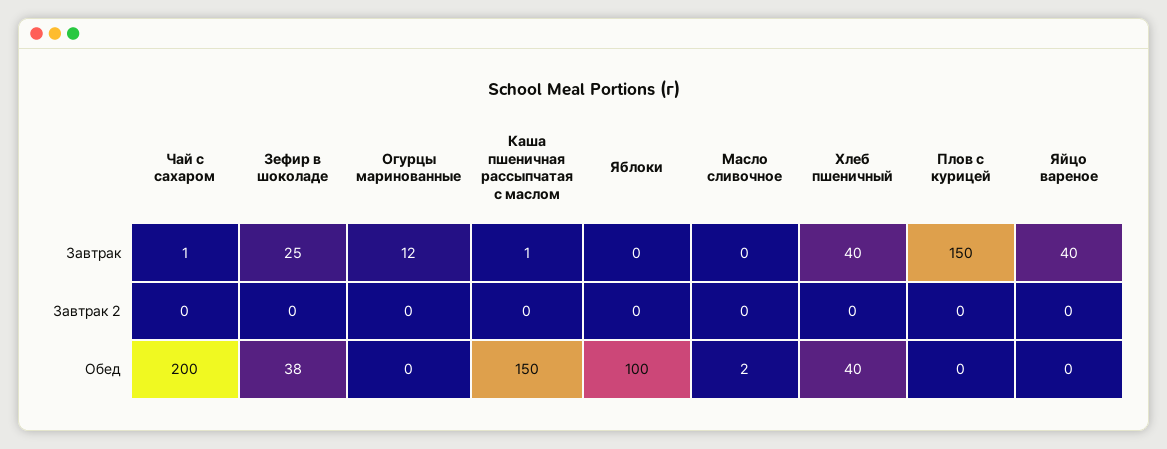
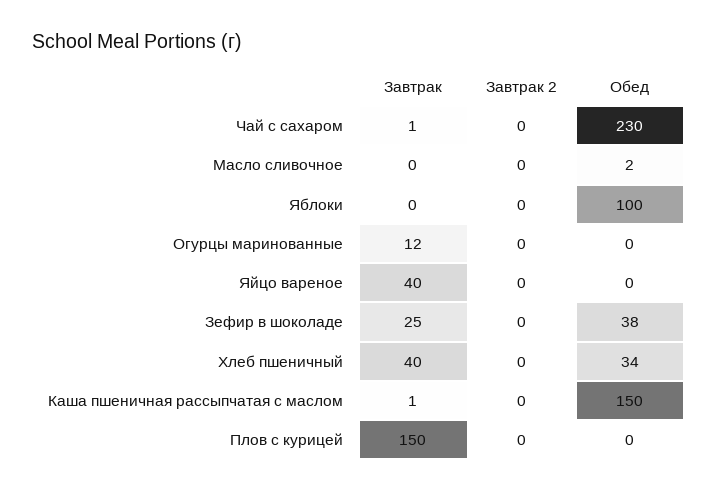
  {
    "Чай с сахаром": {
      "Завтрак": 1,
      "Завтрак 2": 0,
-     "Обед": 200
+     "Обед": 230
    },
    "Зефир в шоколаде": {
      "Завтрак": 25,
      "Завтрак 2": 0,
      "Обед": 38
    },
    "Огурцы маринованные": {
      "Завтрак": 12,
      "Завтрак 2": 0,
      "Обед": 0
    },
    "Каша пшеничная рассыпчатая с маслом": {
      "Завтрак": 1,
      "Завтрак 2": 0,
      "Обед": 150
    },
    "Яблоки": {
      "Завтрак": 0,
      "Завтрак 2": 0,
      "Обед": 100
    },
    "Масло сливочное": {
      "Завтрак": 0,
      "Завтрак 2": 0,
      "Обед": 2
    },
    "Хлеб пшеничный": {
      "Завтрак": 40,
      "Завтрак 2": 0,
-     "Обед": 40
+     "Обед": 34
    },
    "Плов с курицей": {
      "Завтрак": 150,
      "Завтрак 2": 0,
      "Обед": 0
    },
    "Яйцо вареное": {
      "Завтрак": 40,
      "Завтрак 2": 0,
      "Обед": 0
    }
  }

